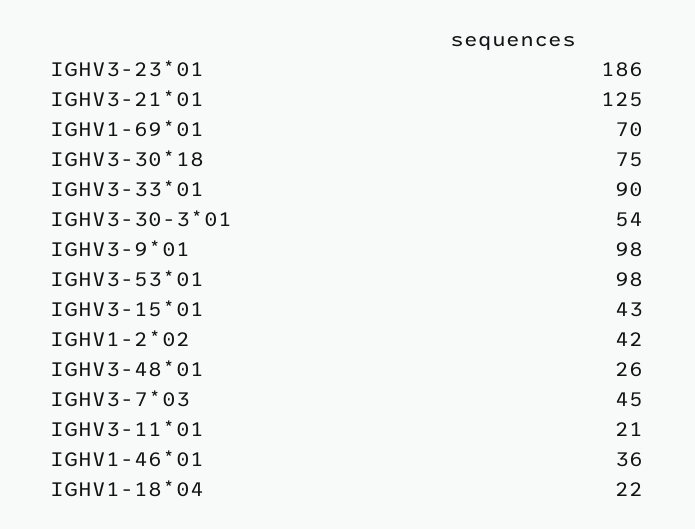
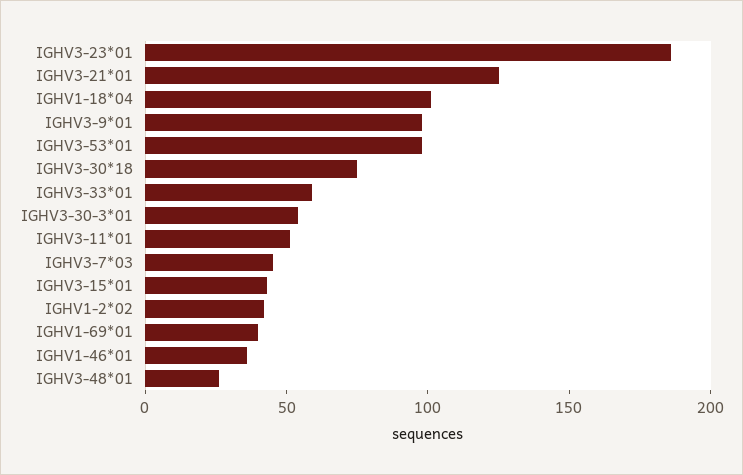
  {
    "IGHV3-23*01": 186,
    "IGHV3-21*01": 125,
-   "IGHV1-69*01": 70,
+   "IGHV1-69*01": 40,
    "IGHV3-30*18": 75,
-   "IGHV3-33*01": 90,
+   "IGHV3-33*01": 60,
    "IGHV3-30-3*01": 54,
    "IGHV3-9*01": 98,
    "IGHV3-53*01": 98,
    "IGHV3-15*01": 43,
    "IGHV1-2*02": 42,
    "IGHV3-48*01": 26,
    "IGHV3-7*03": 45,
-   "IGHV3-11*01": 21,
+   "IGHV3-11*01": 50,
    "IGHV1-46*01": 36,
-   "IGHV1-18*04": 22
+   "IGHV1-18*04": 100
  }

